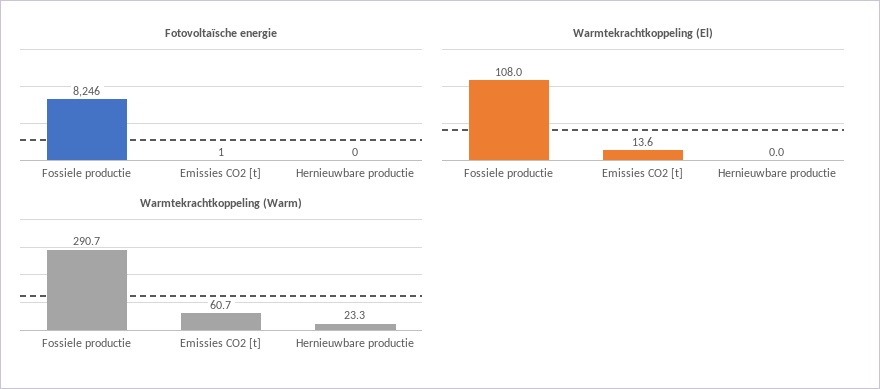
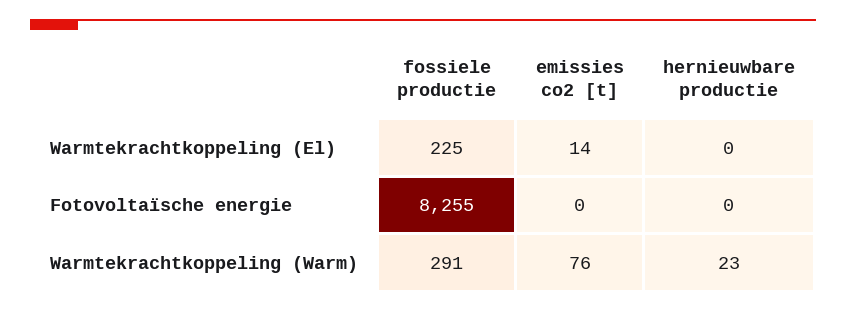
  {
    "Fotovoltaïsche energie": {
-     "Fossiele productie": 8246,
+     "Fossiele productie": 8255,
-     "Emissies CO2 [t]": 1,
+     "Emissies CO2 [t]": 0,
      "Hernieuwbare productie": 0
    },
    "Warmtekrachtkoppeling (El)": {
-     "Fossiele productie": 108,
+     "Fossiele productie": 225,
      "Emissies CO2 [t]": 13.6,
      "Hernieuwbare productie": 0
    },
    "Warmtekrachtkoppeling (Warm)": {
      "Fossiele productie": 290.7,
-     "Emissies CO2 [t]": 60.7,
+     "Emissies CO2 [t]": 76,
      "Hernieuwbare productie": 23.3
    }
  }

